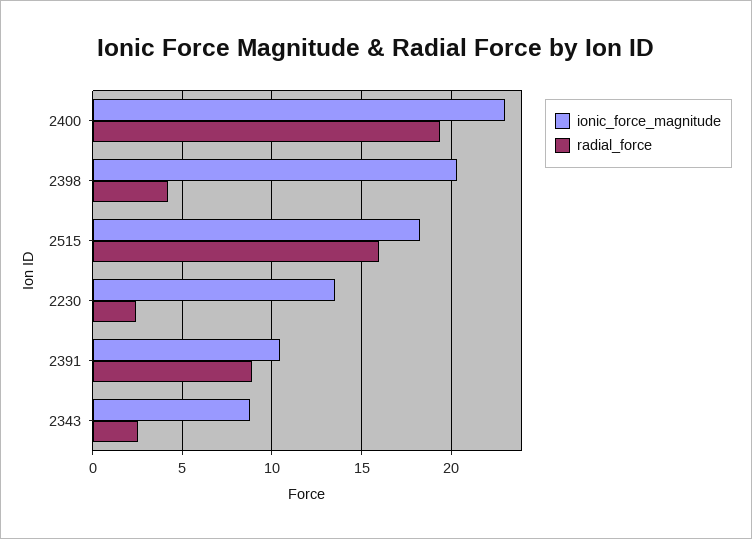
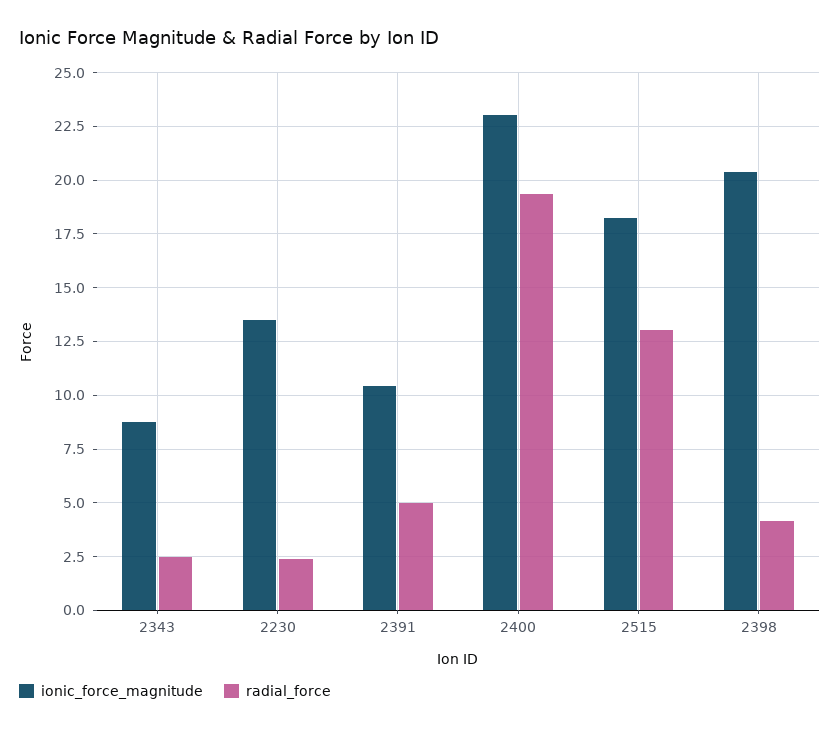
  {
    "ionic_force_magnitude": {
      "2400": 23,
      "2398": 20.5,
      "2515": 18,
      "2230": 13.5,
      "2391": 10.5,
      "2343": 9
    },
    "radial_force": {
      "2400": 19.5,
      "2398": 4,
-     "2515": 16,
+     "2515": 13,
      "2230": 2.5,
-     "2391": 9,
+     "2391": 5,
      "2343": 2.5
    }
  }

